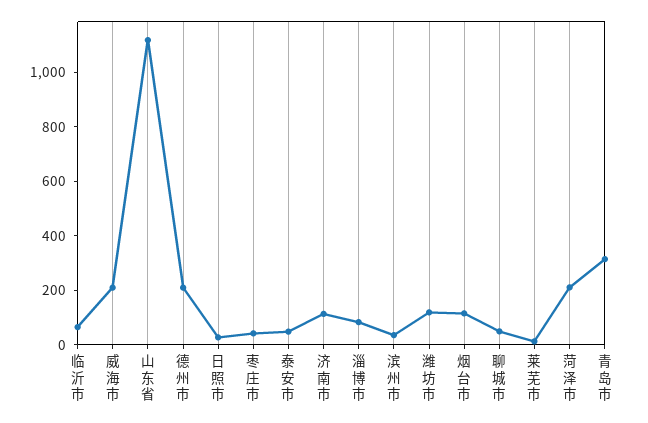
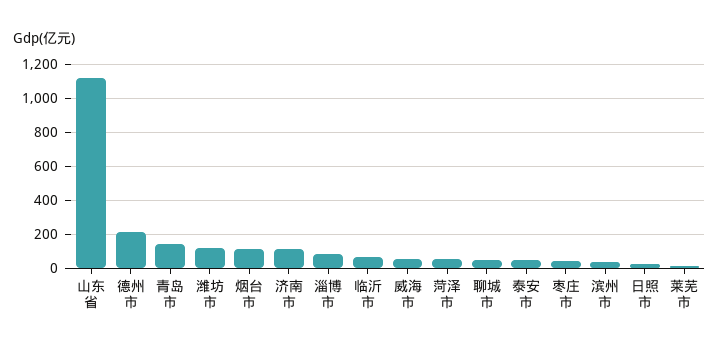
  {
    "临沂市": 50,
-   "威海市": 200,
+   "威海市": 50,
    "山东省": 1100,
    "德州市": 200,
    "日照市": 50,
    "枣庄市": 50,
    "泰安市": 50,
    "济南市": 100,
    "淄博市": 100,
    "滨州市": 50,
    "潍坊市": 100,
    "烟台市": 100,
    "聊城市": 50,
    "莱芜市": 0,
-   "菏泽市": 200,
+   "菏泽市": 50,
-   "青岛市": 300
+   "青岛市": 150
  }

